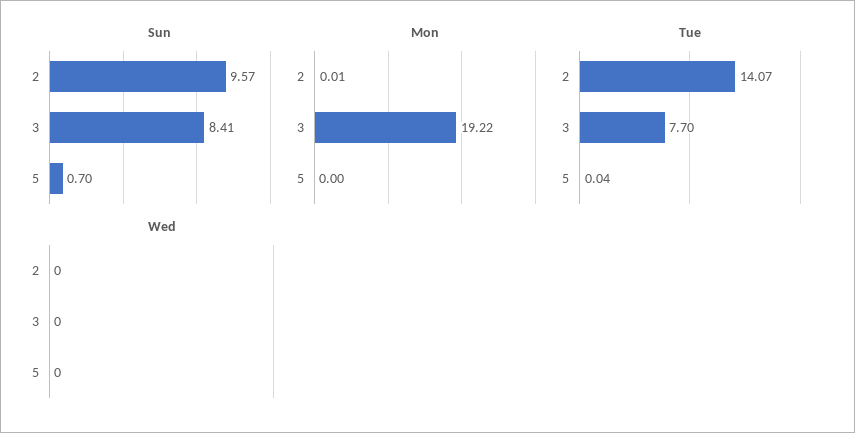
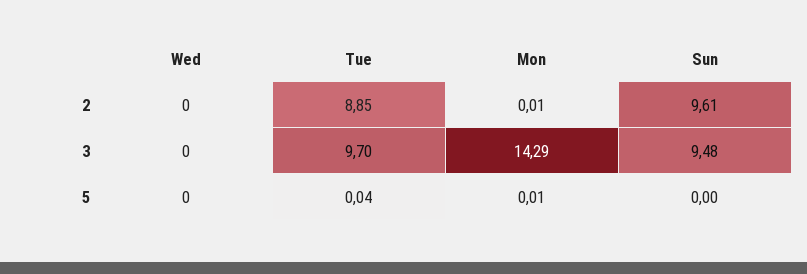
  {
    "Sun": {
-     "2": 9.57,
+     "2": 9.61,
-     "3": 8.41,
+     "3": 9.48,
-     "5": 0.7
+     "5": 0
    },
    "Mon": {
      "2": 0.01,
-     "3": 19.22,
+     "3": 14.29,
-     "5": 0
+     "5": 0.01
    },
    "Tue": {
-     "2": 14.07,
+     "2": 8.85,
-     "3": 7.7,
+     "3": 9.7,
      "5": 0.04
    },
    "Wed": {
      "2": 0,
      "3": 0,
      "5": 0
    }
  }

